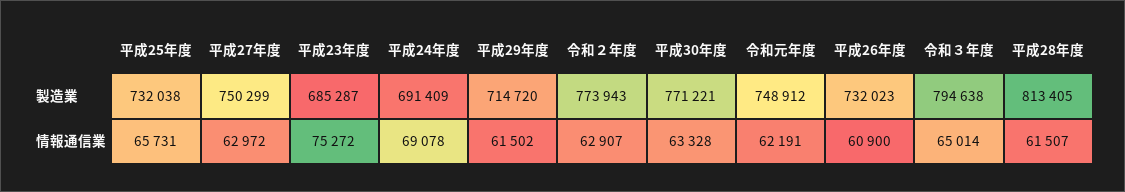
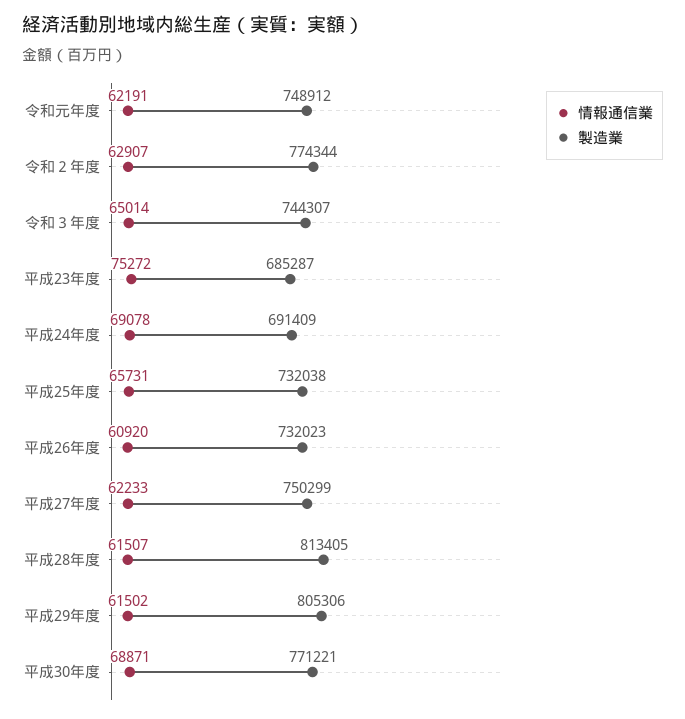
  {
    "製造業": {
      "平成25年度": 732038,
      "平成27年度": 750299,
      "平成23年度": 685287,
      "平成24年度": 691409,
-     "平成29年度": 714720,
+     "平成29年度": 805306,
-     "令和２年度": 773943,
+     "令和２年度": 774344,
      "平成30年度": 771221,
      "令和元年度": 748912,
      "平成26年度": 732023,
-     "令和３年度": 794638,
+     "令和３年度": 744307,
      "平成28年度": 813405
    },
    "情報通信業": {
      "平成25年度": 65731,
-     "平成27年度": 62972,
+     "平成27年度": 62233,
      "平成23年度": 75272,
      "平成24年度": 69078,
      "平成29年度": 61502,
      "令和２年度": 62907,
-     "平成30年度": 63328,
+     "平成30年度": 68871,
      "令和元年度": 62191,
-     "平成26年度": 60900,
+     "平成26年度": 60920,
      "令和３年度": 65014,
      "平成28年度": 61507
    }
  }

